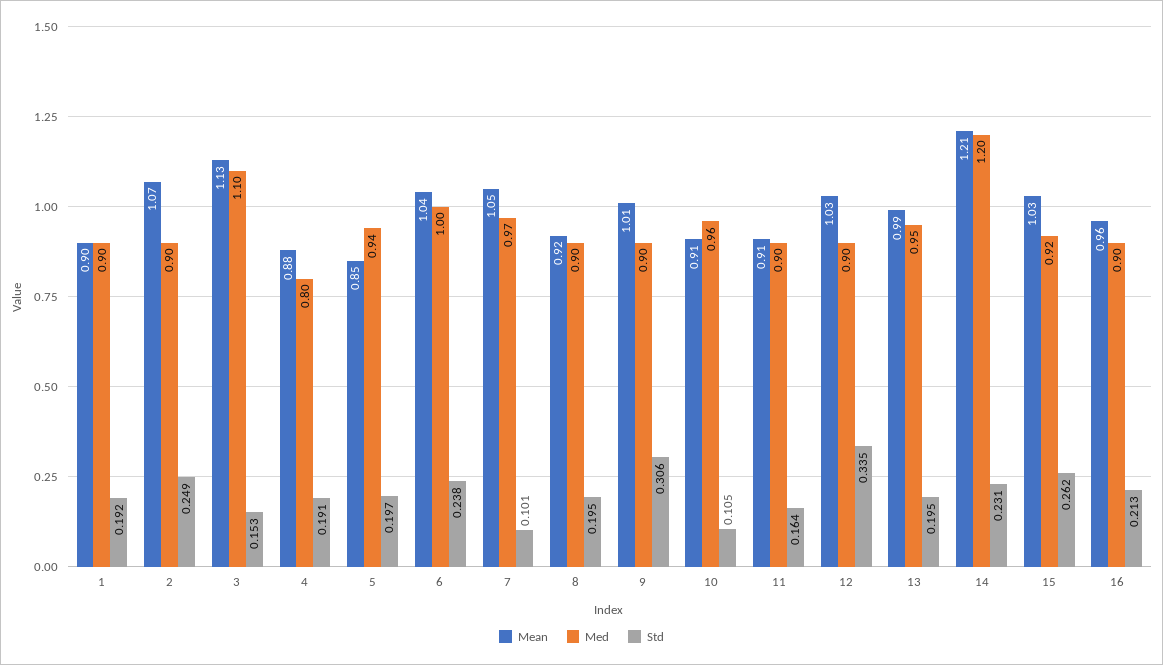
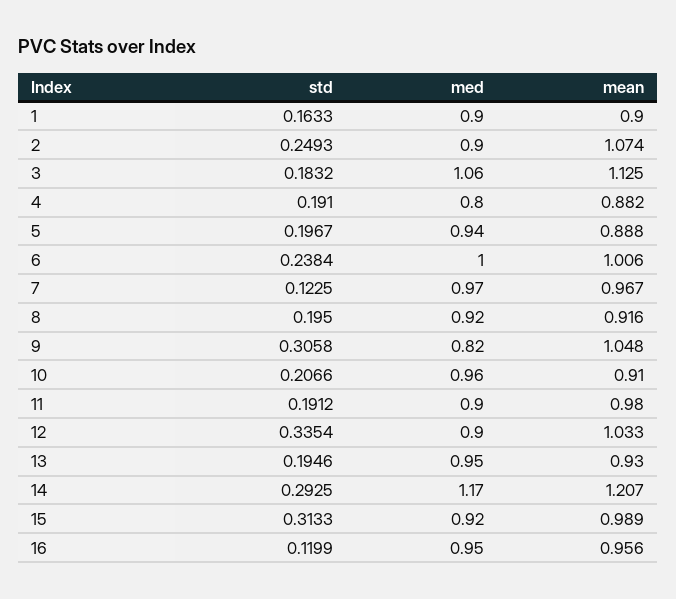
  {
    "Mean": {
      "1": 0.9,
      "2": 1.074,
      "3": 1.125,
      "4": 0.882,
-     "5": 0.85,
+     "5": 0.888,
-     "6": 1.04,
+     "6": 1.006,
-     "7": 1.05,
+     "7": 0.967,
      "8": 0.916,
-     "9": 1.01,
+     "9": 1.048,
      "10": 0.91,
-     "11": 0.91,
+     "11": 0.98,
      "12": 1.033,
-     "13": 0.99,
+     "13": 0.93,
      "14": 1.207,
-     "15": 1.03,
+     "15": 0.989,
      "16": 0.956
    },
    "Med": {
      "1": 0.9,
      "2": 0.9,
-     "3": 1.1,
+     "3": 1.06,
      "4": 0.8,
      "5": 0.94,
      "6": 1,
      "7": 0.97,
-     "8": 0.9,
+     "8": 0.92,
-     "9": 0.9,
+     "9": 0.82,
      "10": 0.96,
      "11": 0.9,
      "12": 0.9,
      "13": 0.95,
-     "14": 1.2,
+     "14": 1.17,
      "15": 0.92,
-     "16": 0.9
+     "16": 0.95
    },
    "Std": {
-     "1": 0.192,
+     "1": 0.1633,
      "2": 0.2493,
-     "3": 0.153,
+     "3": 0.1832,
      "4": 0.191,
      "5": 0.1967,
      "6": 0.2384,
-     "7": 0.101,
+     "7": 0.1225,
      "8": 0.195,
      "9": 0.3058,
-     "10": 0.105,
+     "10": 0.2066,
-     "11": 0.164,
+     "11": 0.1912,
      "12": 0.3354,
      "13": 0.1946,
-     "14": 0.231,
+     "14": 0.2925,
-     "15": 0.262,
+     "15": 0.3133,
-     "16": 0.213
+     "16": 0.1199
    }
  }

